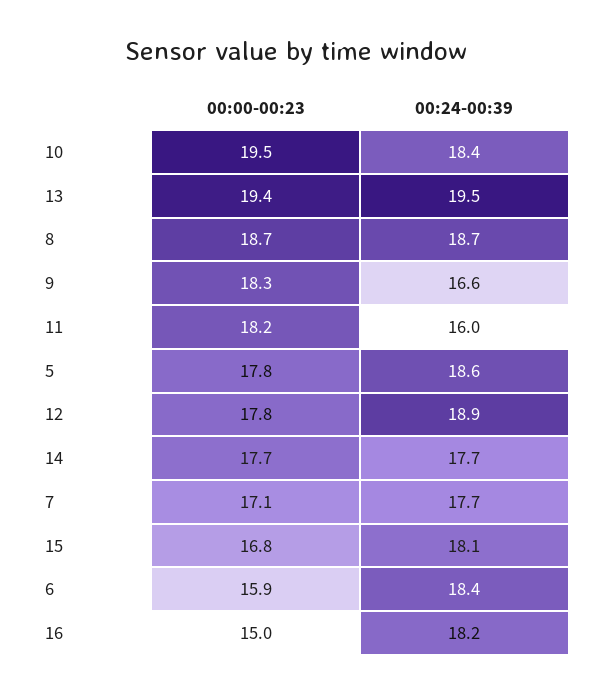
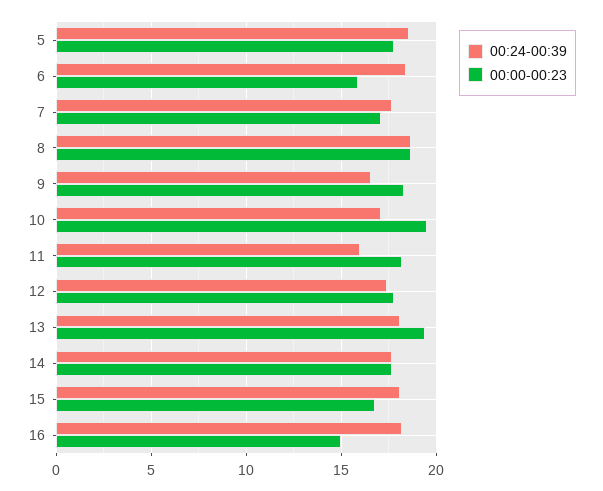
  {
    "00:00-00:23": {
      "10": 19.5,
      "13": 19.4,
      "8": 18.7,
      "9": 18.3,
      "11": 18.2,
      "5": 17.8,
      "12": 17.8,
      "14": 17.7,
      "7": 17.1,
      "15": 16.8,
      "6": 15.9,
      "16": 15
    },
    "00:24-00:39": {
-     "10": 18.4,
+     "10": 17,
-     "13": 19.5,
+     "13": 18,
      "8": 18.7,
      "9": 16.6,
      "11": 16,
      "5": 18.6,
-     "12": 18.9,
+     "12": 17.5,
      "14": 17.7,
      "7": 17.7,
      "15": 18.1,
      "6": 18.4,
      "16": 18.2
    }
  }

